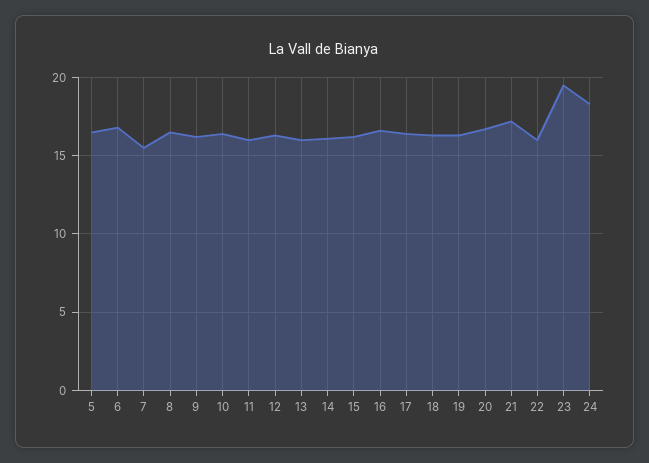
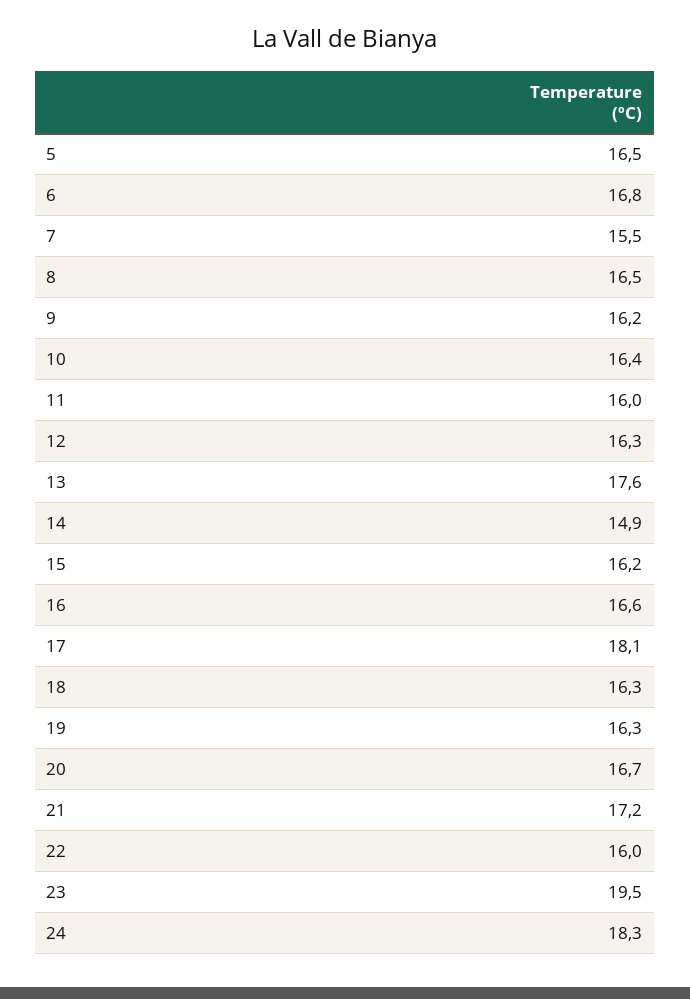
  {
    "5": 16.5,
    "6": 16.8,
    "7": 15.5,
    "8": 16.5,
    "9": 16.2,
    "10": 16.4,
    "11": 16,
    "12": 16.3,
-   "13": 16,
+   "13": 17.6,
-   "14": 16,
+   "14": 14.9,
    "15": 16.2,
    "16": 16.6,
-   "17": 16.5,
+   "17": 18.1,
    "18": 16.3,
    "19": 16.3,
    "20": 16.7,
    "21": 17.2,
    "22": 16,
    "23": 19.5,
    "24": 18.3
  }

